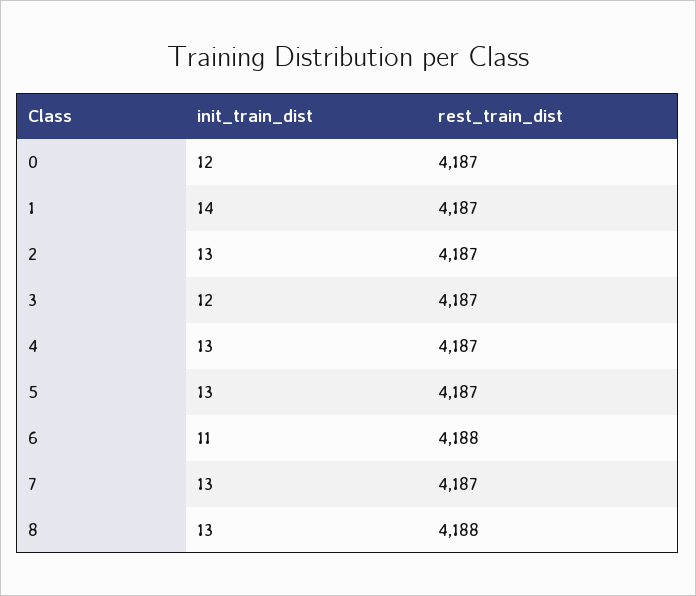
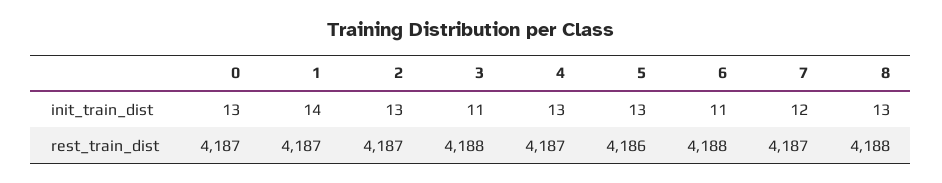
  {
    "init_train_dist": {
-     "0": 12,
+     "0": 13,
      "1": 14,
      "2": 13,
-     "3": 12,
+     "3": 11,
      "4": 13,
      "5": 13,
      "6": 11,
-     "7": 13,
+     "7": 12,
      "8": 13
    },
    "rest_train_dist": {
      "0": 4187,
      "1": 4187,
      "2": 4187,
-     "3": 4187,
+     "3": 4188,
      "4": 4187,
-     "5": 4187,
+     "5": 4186,
      "6": 4188,
      "7": 4187,
      "8": 4188
    }
  }

